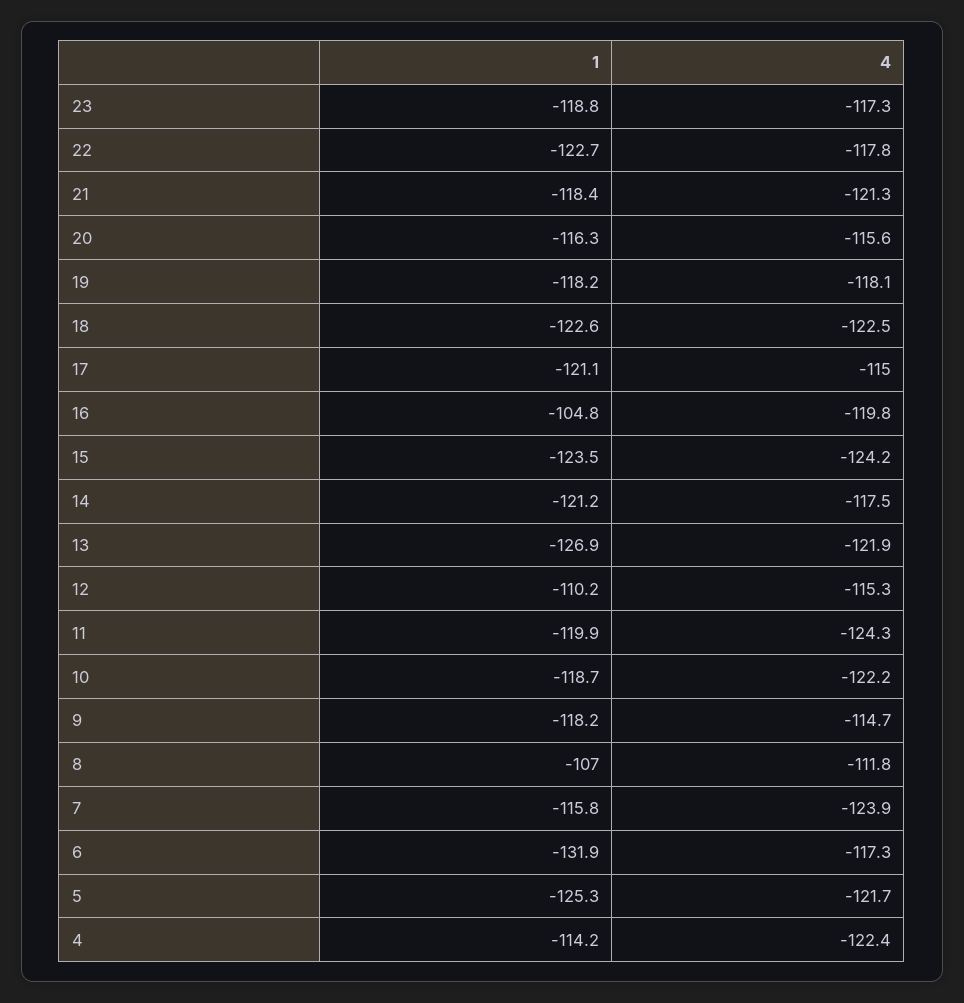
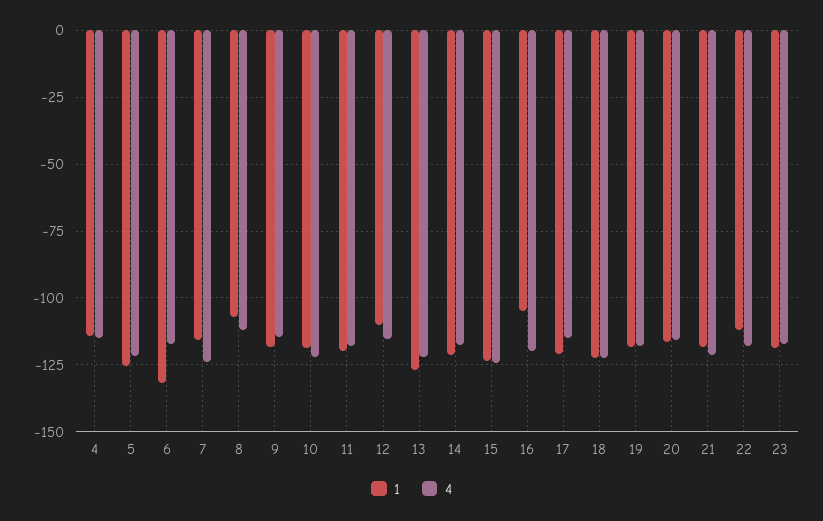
  {
    "1": {
      "23": -118.8,
-     "22": -122.7,
+     "22": -112.5,
      "21": -118.4,
      "20": -116.3,
      "19": -118.2,
      "18": -122.6,
      "17": -121.1,
      "16": -104.8,
      "15": -123.5,
      "14": -121.2,
      "13": -126.9,
      "12": -110.2,
      "11": -119.9,
      "10": -118.7,
      "9": -118.2,
      "8": -107,
      "7": -115.8,
      "6": -131.9,
      "5": -125.3,
      "4": -114.2
    },
    "4": {
      "23": -117.3,
      "22": -117.8,
      "21": -121.3,
      "20": -115.6,
      "19": -118.1,
      "18": -122.5,
      "17": -115,
      "16": -119.8,
      "15": -124.2,
      "14": -117.5,
      "13": -121.9,
      "12": -115.3,
-     "11": -124.3,
+     "11": -117.5,
      "10": -122.2,
      "9": -114.7,
      "8": -111.8,
      "7": -123.9,
      "6": -117.3,
      "5": -121.7,
-     "4": -122.4
+     "4": -115
    }
  }

